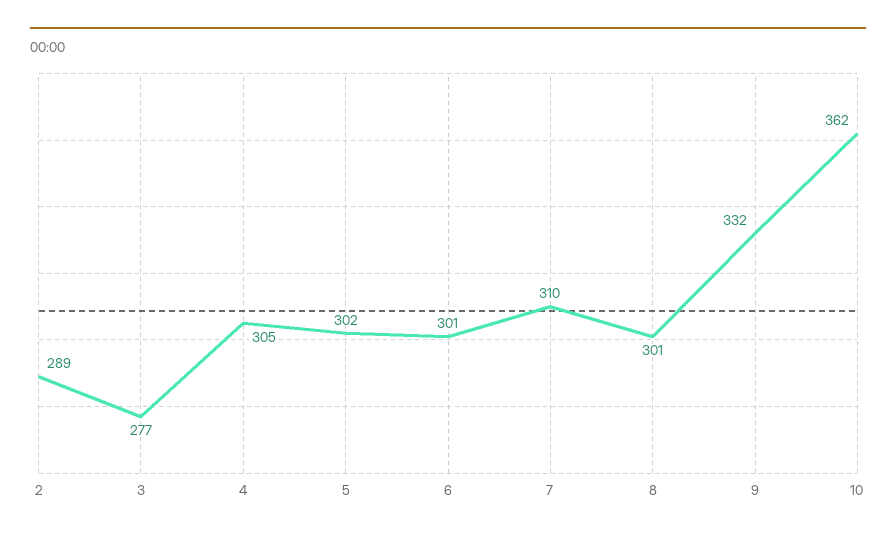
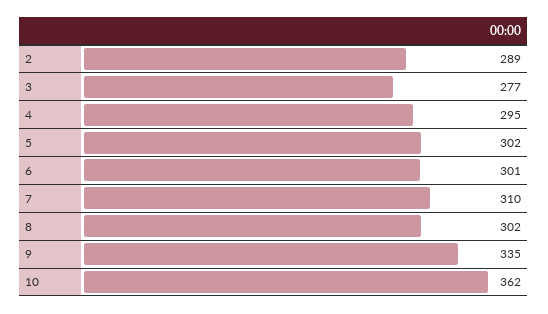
  {
    "2": 289,
    "3": 277,
-   "4": 305,
+   "4": 295,
    "5": 302,
    "6": 301,
    "7": 310,
-   "8": 301,
+   "8": 302,
-   "9": 332,
+   "9": 335,
    "10": 362
  }

